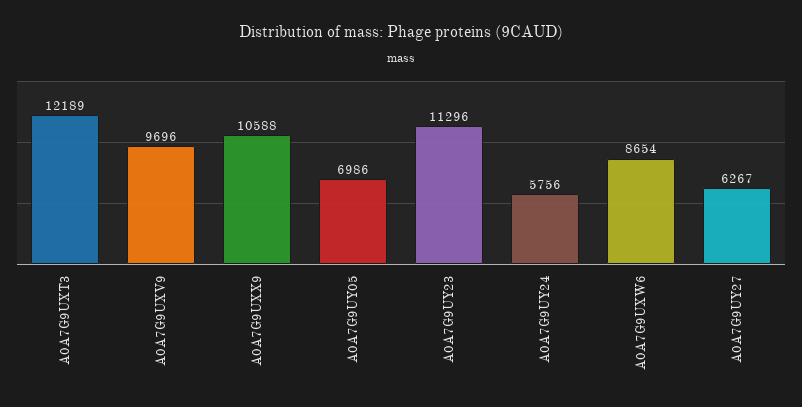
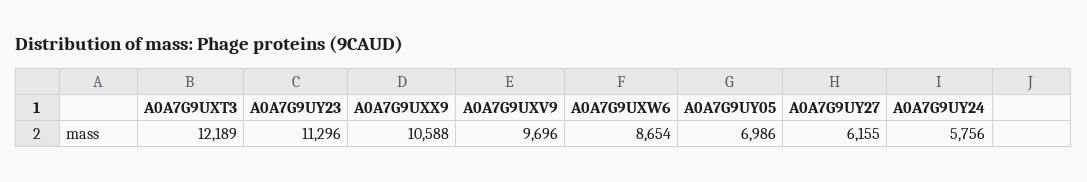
  {
    "A0A7G9UXT3": 12189,
    "A0A7G9UXV9": 9696,
    "A0A7G9UXX9": 10588,
    "A0A7G9UY05": 6986,
    "A0A7G9UY23": 11296,
    "A0A7G9UY24": 5756,
    "A0A7G9UXW6": 8654,
-   "A0A7G9UY27": 6267
+   "A0A7G9UY27": 6155
  }

